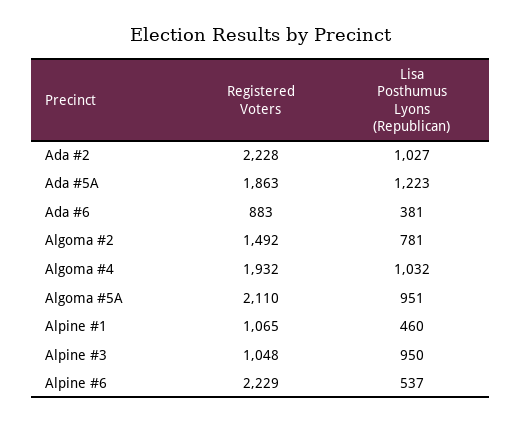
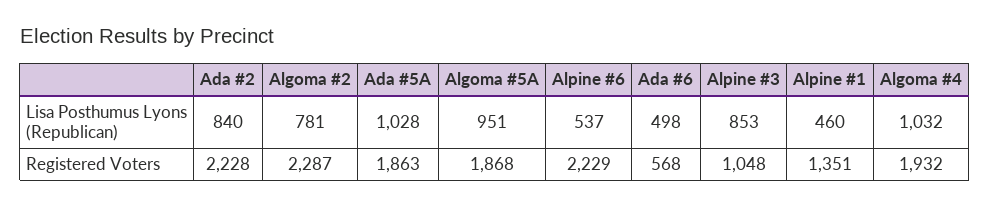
  {
    "Registered Voters": {
      "Ada #2": 2228,
      "Ada #5A": 1863,
-     "Ada #6": 883,
+     "Ada #6": 568,
-     "Algoma #2": 1492,
+     "Algoma #2": 2287,
      "Algoma #4": 1932,
-     "Algoma #5A": 2110,
+     "Algoma #5A": 1868,
-     "Alpine #1": 1065,
+     "Alpine #1": 1351,
      "Alpine #3": 1048,
      "Alpine #6": 2229
    },
    "Lisa Posthumus Lyons (Republican)": {
-     "Ada #2": 1027,
+     "Ada #2": 840,
-     "Ada #5A": 1223,
+     "Ada #5A": 1028,
-     "Ada #6": 381,
+     "Ada #6": 498,
      "Algoma #2": 781,
      "Algoma #4": 1032,
      "Algoma #5A": 951,
      "Alpine #1": 460,
-     "Alpine #3": 950,
+     "Alpine #3": 853,
      "Alpine #6": 537
    }
  }

